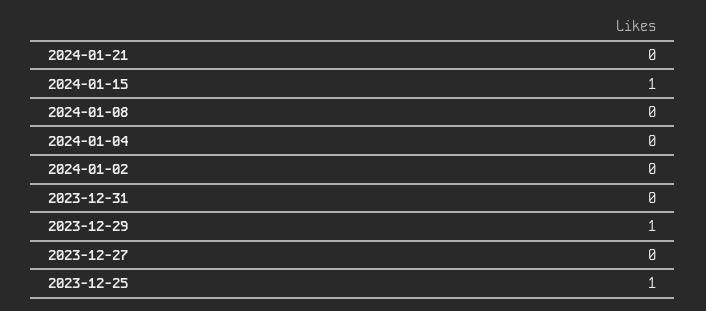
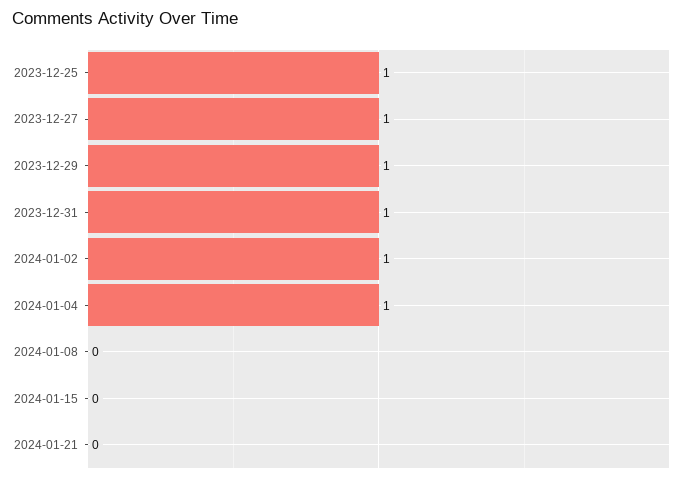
  {
    "2024-01-21": 0,
-   "2024-01-15": 1,
+   "2024-01-15": 0,
    "2024-01-08": 0,
-   "2024-01-04": 0,
+   "2024-01-04": 1,
-   "2024-01-02": 0,
+   "2024-01-02": 1,
-   "2023-12-31": 0,
+   "2023-12-31": 1,
    "2023-12-29": 1,
-   "2023-12-27": 0,
+   "2023-12-27": 1,
    "2023-12-25": 1
  }

